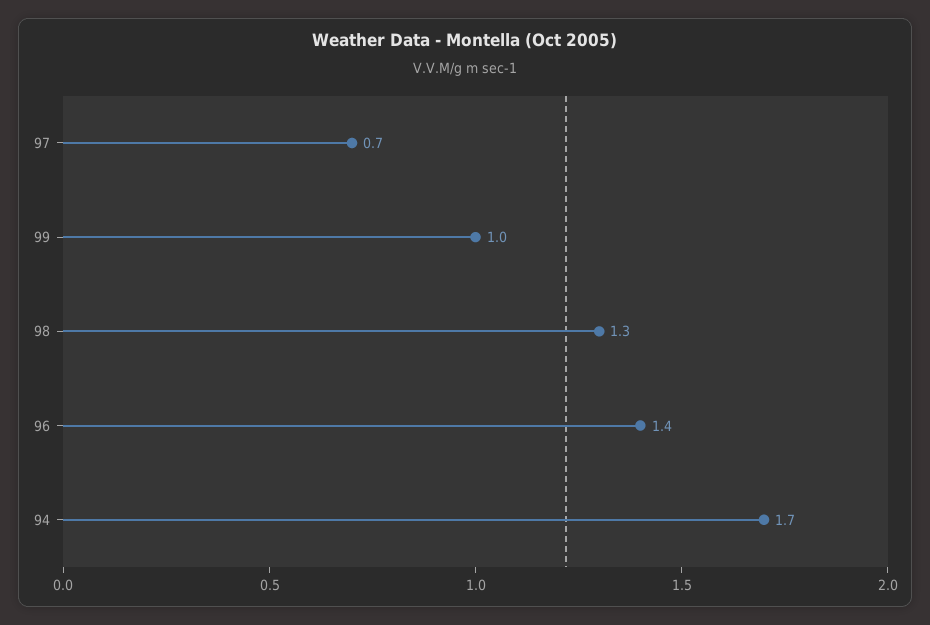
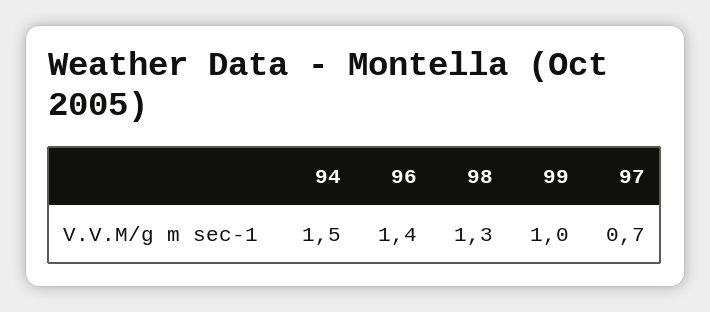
  {
    "97": 0.7,
    "99": 1,
    "98": 1.3,
    "96": 1.4,
-   "94": 1.7
+   "94": 1.5
  }

